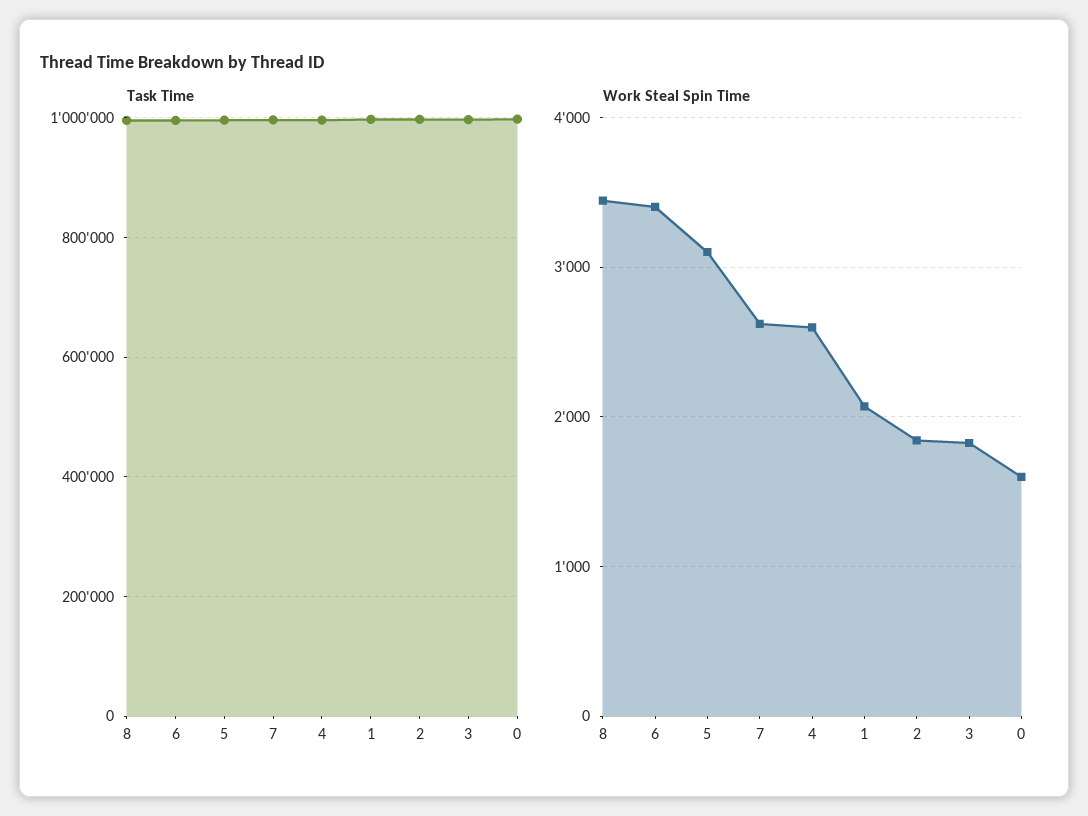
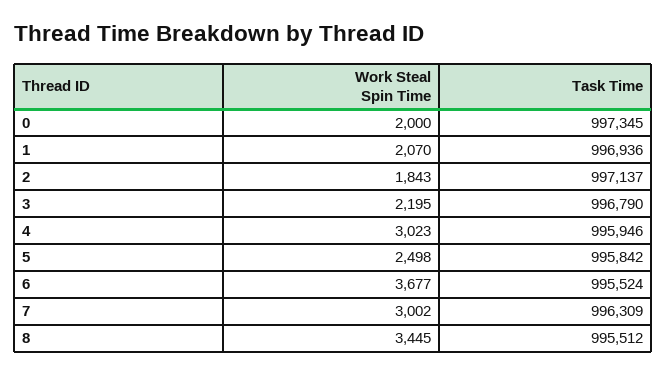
  {
    "Task Time": {
      "8": 995512,
      "6": 995524,
      "5": 995842,
      "7": 996309,
      "4": 995946,
      "1": 996936,
      "2": 997137,
      "3": 996790,
      "0": 997345
    },
    "Work Steal Spin Time": {
      "8": 3445,
-     "6": 3400,
+     "6": 3677,
-     "5": 3100,
+     "5": 2498,
-     "7": 2600,
+     "7": 3002,
-     "4": 2600,
+     "4": 3023,
      "1": 2070,
      "2": 1843,
-     "3": 1800,
+     "3": 2195,
-     "0": 1600
+     "0": 2000
    }
  }

